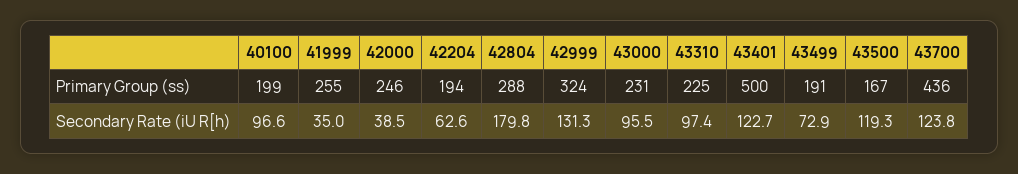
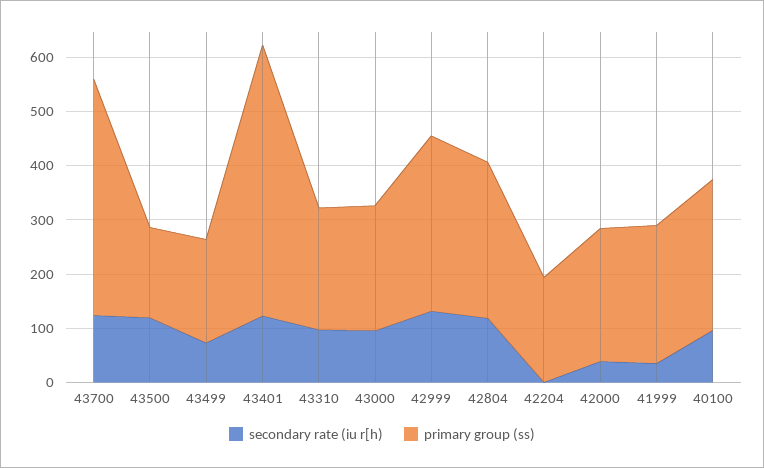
  {
    "Primary Group (ss)": {
-     "40100": 199,
+     "40100": 280,
      "41999": 255,
      "42000": 246,
      "42204": 194,
      "42804": 288,
      "42999": 324,
      "43000": 231,
      "43310": 225,
      "43401": 500,
      "43499": 191,
      "43500": 167,
      "43700": 436
    },
    "Secondary Rate (iU R[h)": {
      "40100": 96.6,
      "41999": 35,
      "42000": 38.5,
-     "42204": 62.6,
+     "42204": 0,
-     "42804": 179.8,
+     "42804": 120,
      "42999": 131.3,
      "43000": 95.5,
      "43310": 97.4,
      "43401": 122.7,
      "43499": 72.9,
      "43500": 119.3,
      "43700": 123.8
    }
  }

